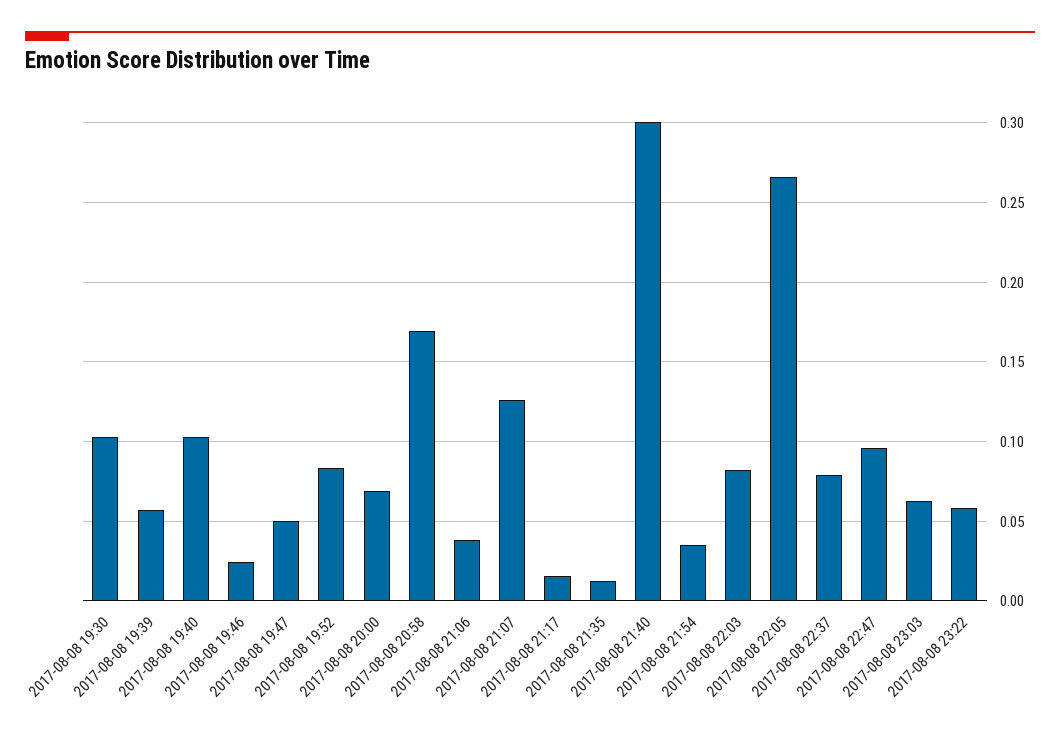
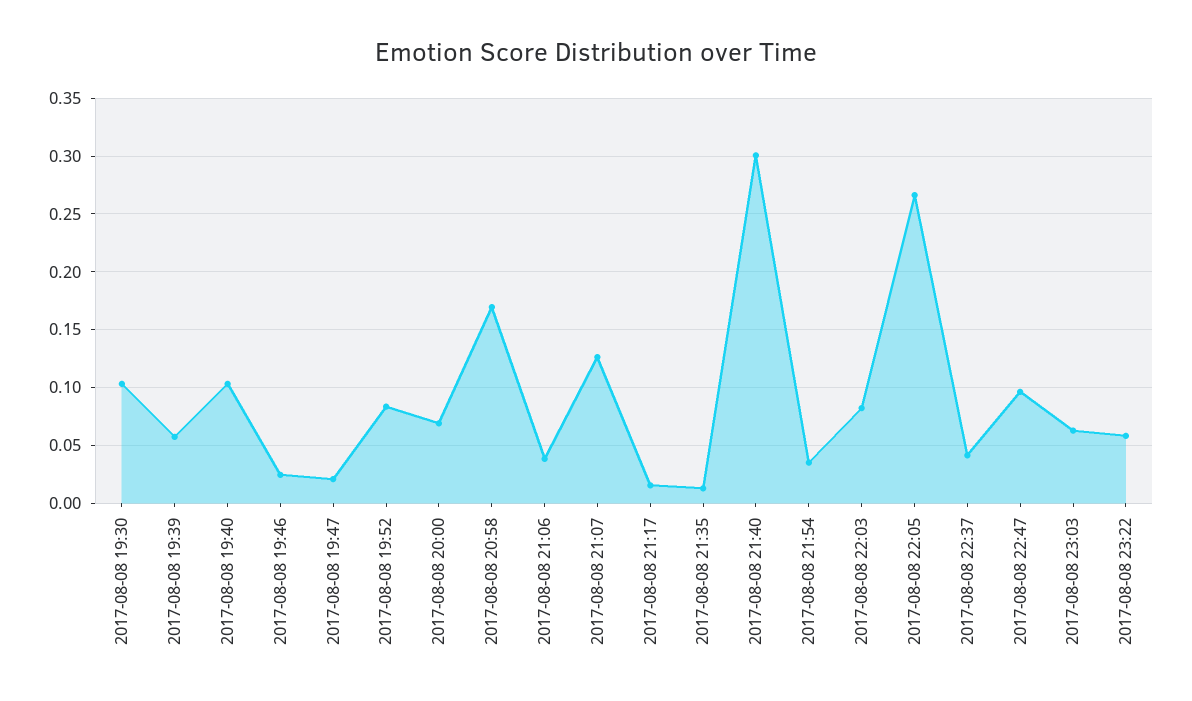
  {
    "2017-08-08 19:30": 0.105,
    "2017-08-08 19:39": 0.055,
    "2017-08-08 19:40": 0.105,
    "2017-08-08 19:46": 0.025,
-   "2017-08-08 19:47": 0.05,
+   "2017-08-08 19:47": 0.02,
    "2017-08-08 19:52": 0.085,
    "2017-08-08 20:00": 0.07,
    "2017-08-08 20:58": 0.17,
    "2017-08-08 21:06": 0.04,
    "2017-08-08 21:07": 0.125,
    "2017-08-08 21:17": 0.015,
    "2017-08-08 21:35": 0.015,
    "2017-08-08 21:40": 0.3,
    "2017-08-08 21:54": 0.035,
    "2017-08-08 22:03": 0.08,
    "2017-08-08 22:05": 0.265,
-   "2017-08-08 22:37": 0.08,
+   "2017-08-08 22:37": 0.04,
    "2017-08-08 22:47": 0.095,
    "2017-08-08 23:03": 0.065,
    "2017-08-08 23:22": 0.06
  }

